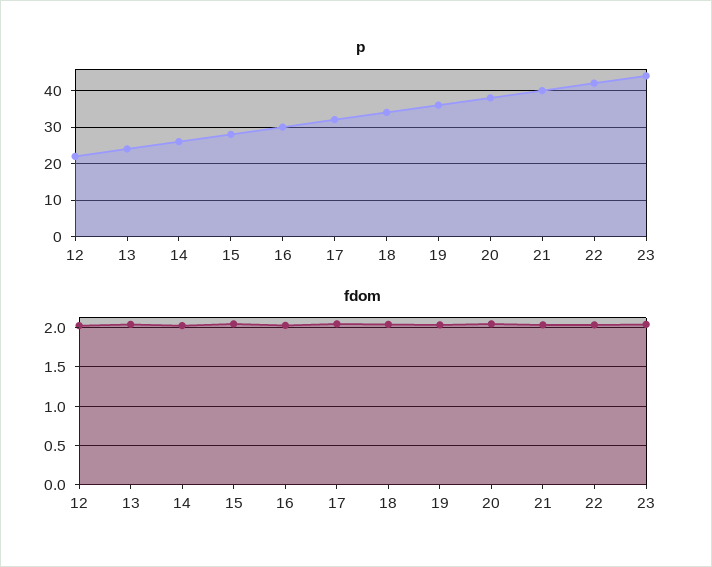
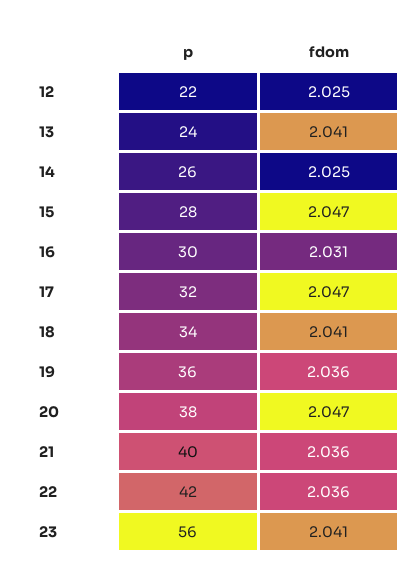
  {
    "p": {
      "12": 22,
      "13": 24,
      "14": 26,
      "15": 28,
      "16": 30,
      "17": 32,
      "18": 34,
      "19": 36,
      "20": 38,
      "21": 40,
      "22": 42,
-     "23": 45
+     "23": 56
    },
    "fdom": {
      "12": 2.025,
      "13": 2.041,
      "14": 2.025,
      "15": 2.047,
      "16": 2.031,
      "17": 2.047,
      "18": 2.041,
      "19": 2.036,
      "20": 2.047,
      "21": 2.036,
      "22": 2.036,
      "23": 2.041
    }
  }

